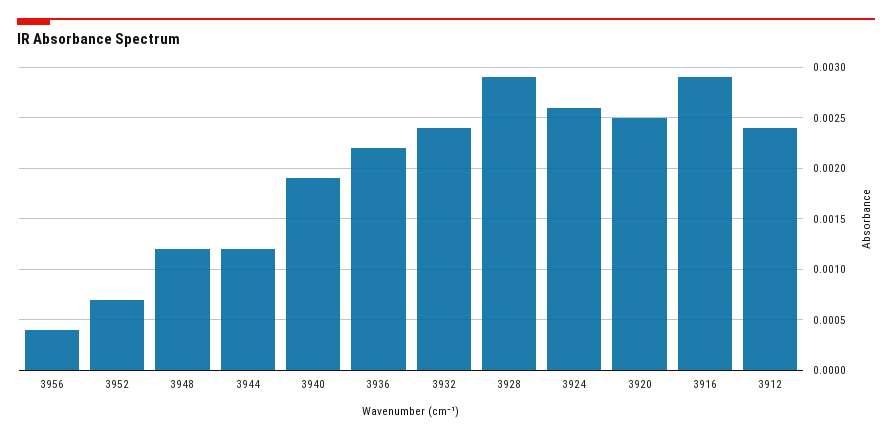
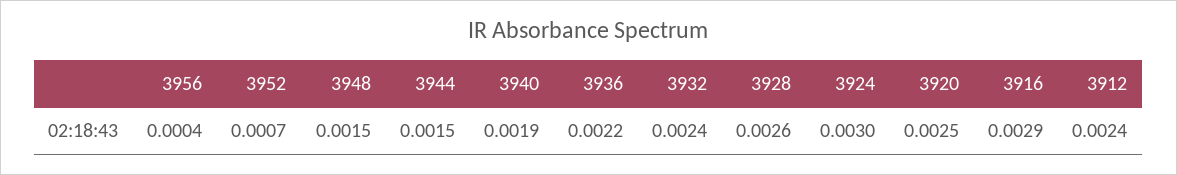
  {
    "3956": 0.0004,
    "3952": 0.0007,
-   "3948": 0.0012,
+   "3948": 0.0015,
-   "3944": 0.0012,
+   "3944": 0.0015,
    "3940": 0.0019,
    "3936": 0.0022,
    "3932": 0.0024,
-   "3928": 0.0029,
+   "3928": 0.0026,
-   "3924": 0.0026,
+   "3924": 0.003,
    "3920": 0.0025,
    "3916": 0.0029,
    "3912": 0.0024
  }

